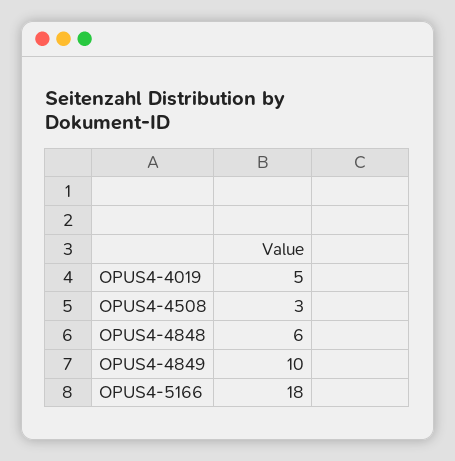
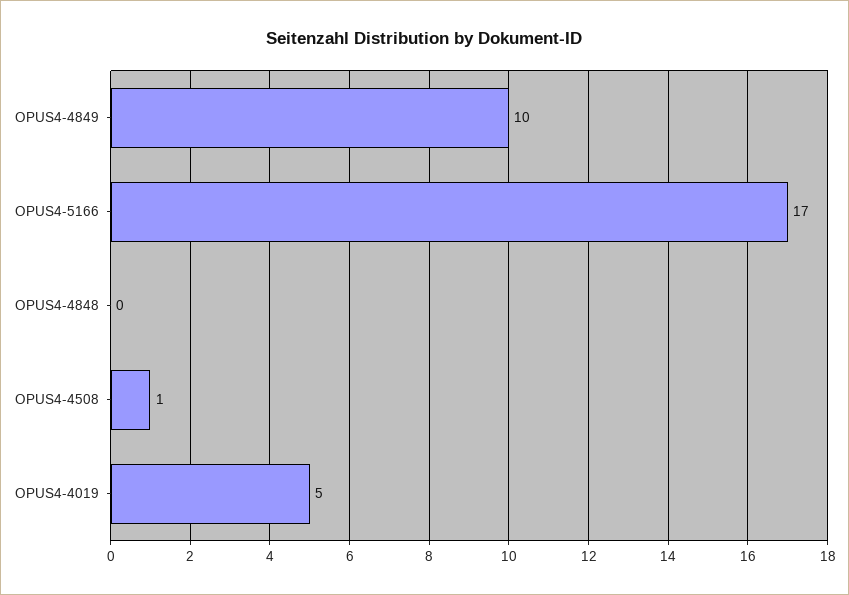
  {
    "OPUS4-4019": 5,
-   "OPUS4-4508": 3,
+   "OPUS4-4508": 1,
-   "OPUS4-4848": 6,
+   "OPUS4-4848": 0,
    "OPUS4-4849": 10,
-   "OPUS4-5166": 18
+   "OPUS4-5166": 17
  }

